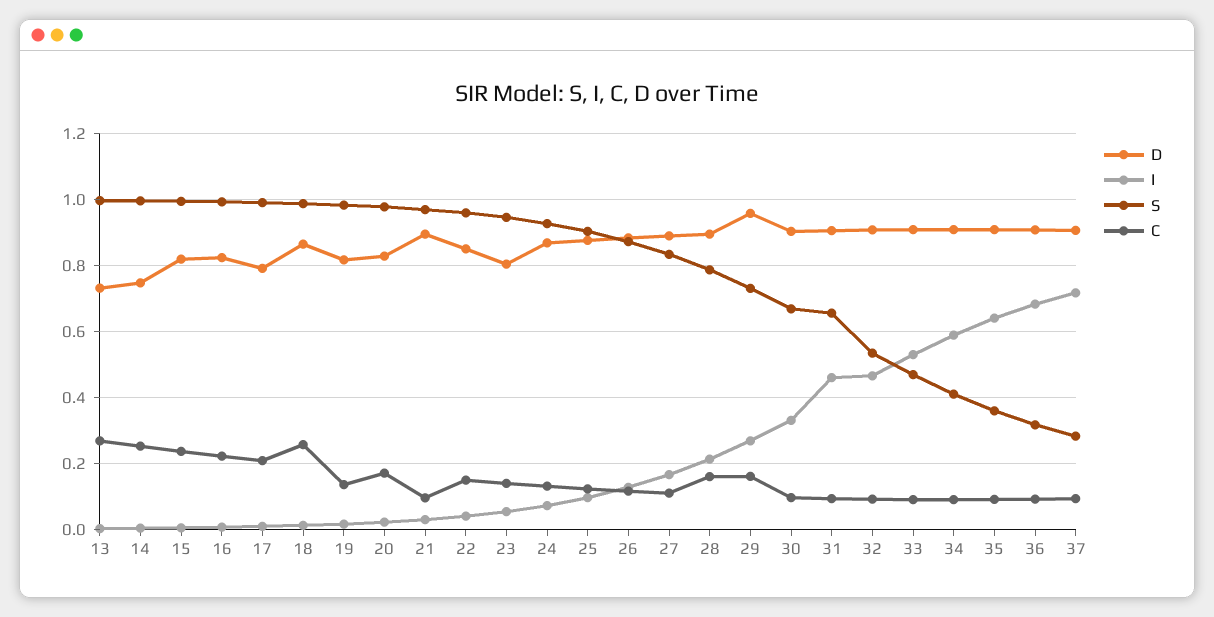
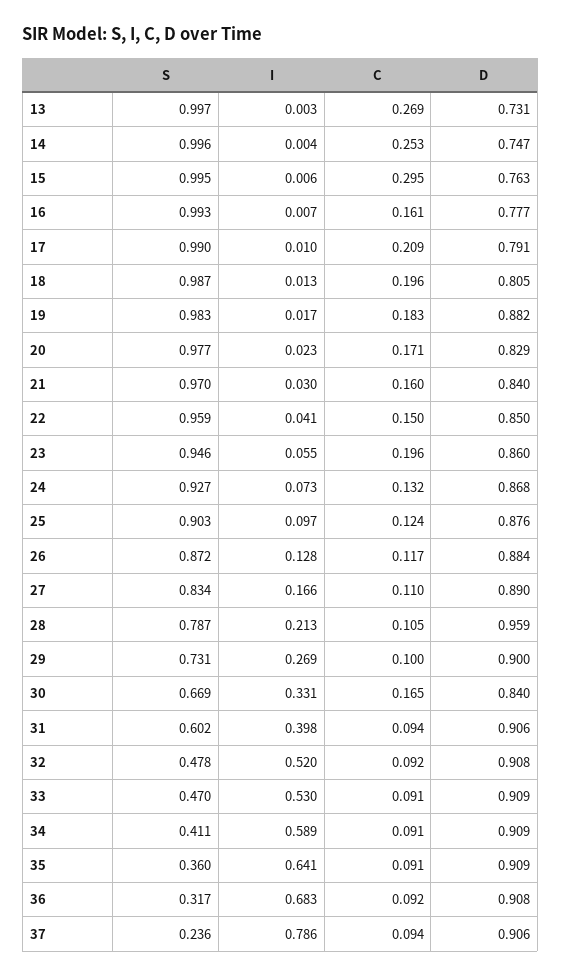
  {
    "D": {
      "13": 0.731,
      "14": 0.747,
-     "15": 0.82,
+     "15": 0.763,
-     "16": 0.82,
+     "16": 0.777,
      "17": 0.791,
-     "18": 0.86,
+     "18": 0.805,
-     "19": 0.82,
+     "19": 0.882,
      "20": 0.829,
-     "21": 0.9,
+     "21": 0.84,
      "22": 0.85,
-     "23": 0.8,
+     "23": 0.86,
      "24": 0.868,
      "25": 0.876,
      "26": 0.884,
      "27": 0.89,
-     "28": 0.9,
+     "28": 0.959,
-     "29": 0.96,
+     "29": 0.9,
-     "30": 0.9,
+     "30": 0.84,
      "31": 0.906,
      "32": 0.908,
      "33": 0.909,
      "34": 0.909,
      "35": 0.909,
      "36": 0.908,
      "37": 0.906
    },
    "I": {
      "13": 0.003,
      "14": 0.004,
      "15": 0.006,
      "16": 0.007,
      "17": 0.01,
      "18": 0.013,
      "19": 0.017,
      "20": 0.023,
      "21": 0.03,
      "22": 0.041,
      "23": 0.055,
      "24": 0.073,
      "25": 0.097,
      "26": 0.128,
      "27": 0.166,
      "28": 0.213,
      "29": 0.269,
      "30": 0.331,
-     "31": 0.46,
+     "31": 0.398,
-     "32": 0.46,
+     "32": 0.52,
      "33": 0.53,
      "34": 0.589,
      "35": 0.641,
      "36": 0.683,
-     "37": 0.72
+     "37": 0.786
    },
    "S": {
      "13": 0.997,
      "14": 0.996,
      "15": 0.995,
      "16": 0.993,
      "17": 0.99,
      "18": 0.987,
      "19": 0.983,
      "20": 0.977,
      "21": 0.97,
      "22": 0.959,
      "23": 0.946,
      "24": 0.927,
      "25": 0.903,
      "26": 0.872,
      "27": 0.834,
      "28": 0.787,
      "29": 0.731,
      "30": 0.669,
-     "31": 0.66,
+     "31": 0.602,
-     "32": 0.54,
+     "32": 0.478,
      "33": 0.47,
      "34": 0.411,
      "35": 0.36,
      "36": 0.317,
-     "37": 0.28
+     "37": 0.236
    },
    "C": {
      "13": 0.269,
      "14": 0.253,
-     "15": 0.24,
+     "15": 0.295,
-     "16": 0.22,
+     "16": 0.161,
      "17": 0.209,
-     "18": 0.26,
+     "18": 0.196,
-     "19": 0.14,
+     "19": 0.183,
      "20": 0.171,
-     "21": 0.1,
+     "21": 0.16,
      "22": 0.15,
-     "23": 0.14,
+     "23": 0.196,
      "24": 0.132,
      "25": 0.124,
      "26": 0.117,
      "27": 0.11,
-     "28": 0.16,
+     "28": 0.105,
-     "29": 0.16,
+     "29": 0.1,
-     "30": 0.1,
+     "30": 0.165,
      "31": 0.094,
      "32": 0.092,
      "33": 0.091,
      "34": 0.091,
      "35": 0.091,
      "36": 0.092,
      "37": 0.094
    }
  }

